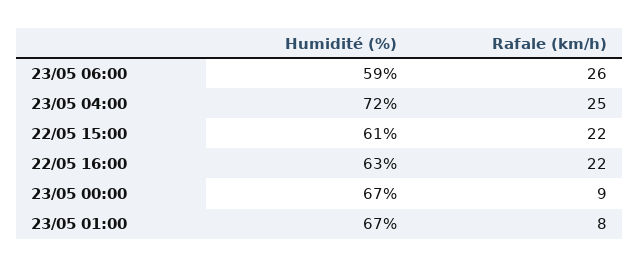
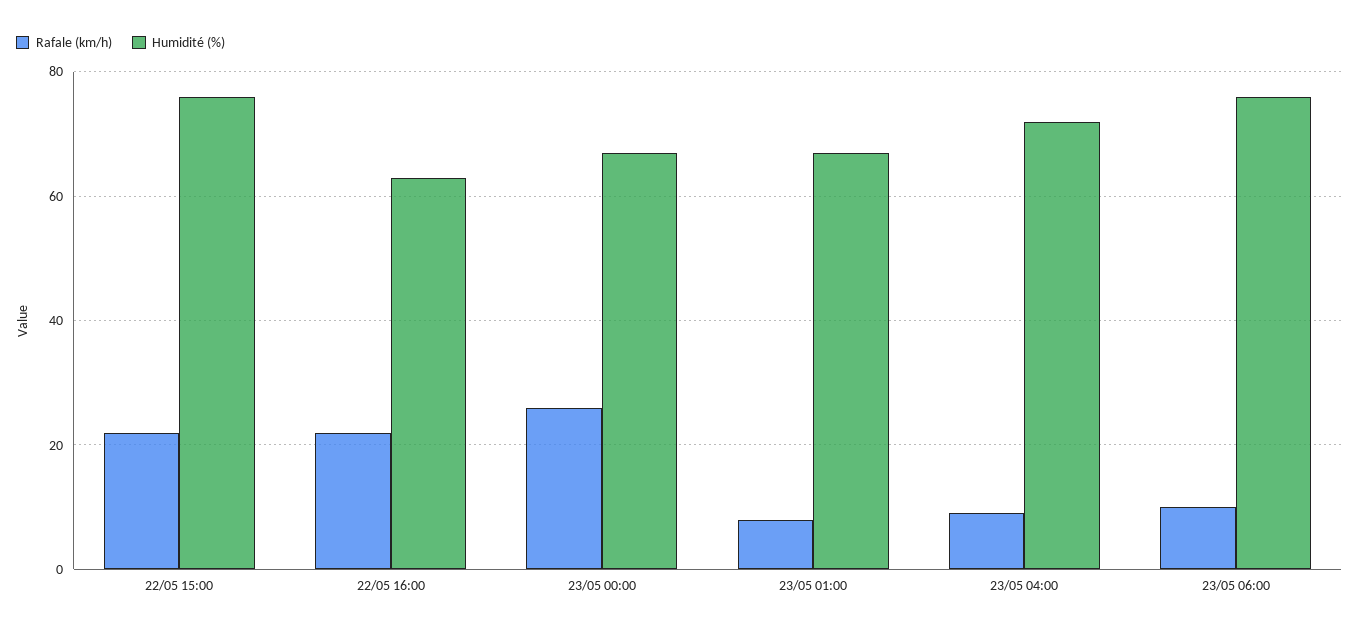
  {
    "Humidité (%)": {
-     "23/05 06:00": 59,
+     "23/05 06:00": 75,
      "23/05 04:00": 72,
-     "22/05 15:00": 61,
+     "22/05 15:00": 75,
      "22/05 16:00": 63,
      "23/05 00:00": 67,
      "23/05 01:00": 67
    },
    "Rafale (km/h)": {
-     "23/05 06:00": 26,
+     "23/05 06:00": 10,
-     "23/05 04:00": 25,
+     "23/05 04:00": 10,
      "22/05 15:00": 22,
      "22/05 16:00": 22,
-     "23/05 00:00": 9,
+     "23/05 00:00": 25,
      "23/05 01:00": 8
    }
  }

